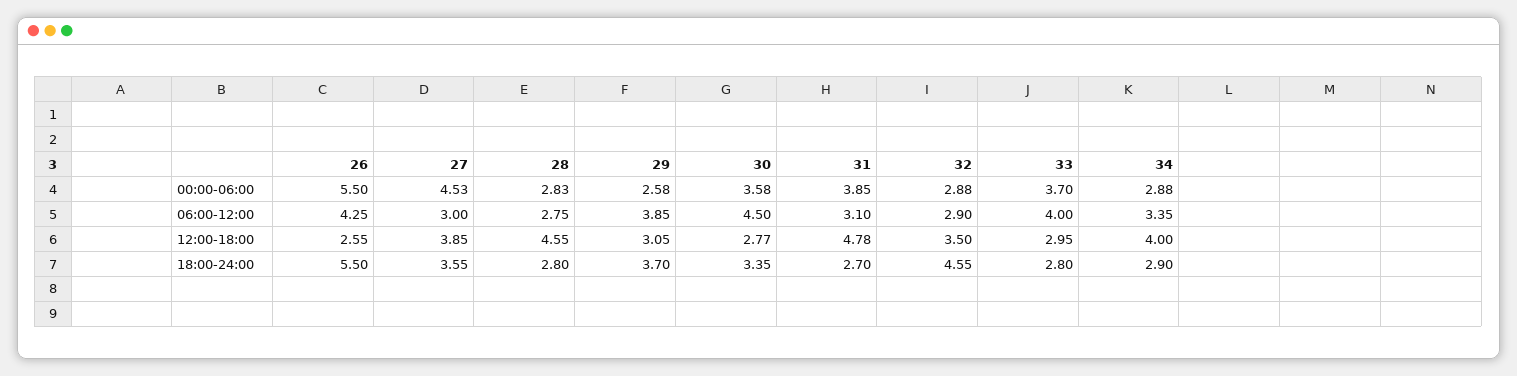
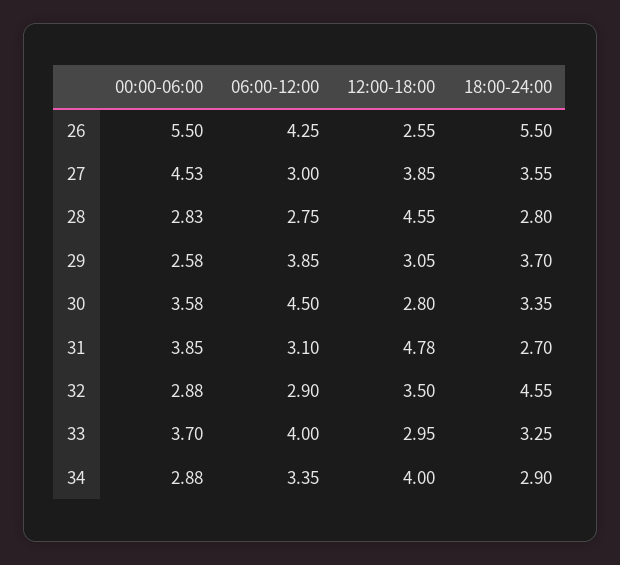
  {
    "26": {
      "00:00-06:00": 5.5,
      "06:00-12:00": 4.25,
      "12:00-18:00": 2.55,
      "18:00-24:00": 5.5
    },
    "27": {
      "00:00-06:00": 4.53,
      "06:00-12:00": 3,
      "12:00-18:00": 3.85,
      "18:00-24:00": 3.55
    },
    "28": {
      "00:00-06:00": 2.83,
      "06:00-12:00": 2.75,
      "12:00-18:00": 4.55,
      "18:00-24:00": 2.8
    },
    "29": {
      "00:00-06:00": 2.58,
      "06:00-12:00": 3.85,
      "12:00-18:00": 3.05,
      "18:00-24:00": 3.7
    },
    "30": {
      "00:00-06:00": 3.58,
      "06:00-12:00": 4.5,
-     "12:00-18:00": 2.77,
+     "12:00-18:00": 2.8,
      "18:00-24:00": 3.35
    },
    "31": {
      "00:00-06:00": 3.85,
      "06:00-12:00": 3.1,
      "12:00-18:00": 4.78,
      "18:00-24:00": 2.7
    },
    "32": {
      "00:00-06:00": 2.88,
      "06:00-12:00": 2.9,
      "12:00-18:00": 3.5,
      "18:00-24:00": 4.55
    },
    "33": {
      "00:00-06:00": 3.7,
      "06:00-12:00": 4,
      "12:00-18:00": 2.95,
-     "18:00-24:00": 2.8
+     "18:00-24:00": 3.25
    },
    "34": {
      "00:00-06:00": 2.88,
      "06:00-12:00": 3.35,
      "12:00-18:00": 4,
      "18:00-24:00": 2.9
    }
  }

